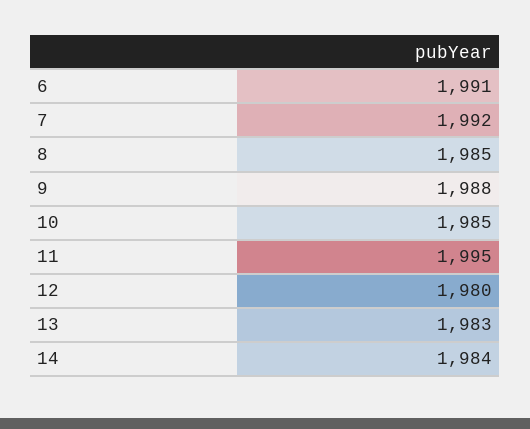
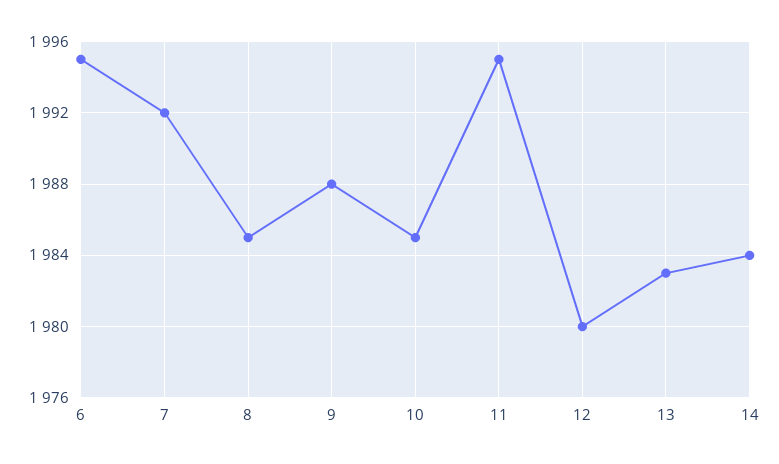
  {
-   "6": 1991,
+   "6": 1995,
    "7": 1992,
    "8": 1985,
    "9": 1988,
    "10": 1985,
    "11": 1995,
    "12": 1980,
    "13": 1983,
    "14": 1984
  }

